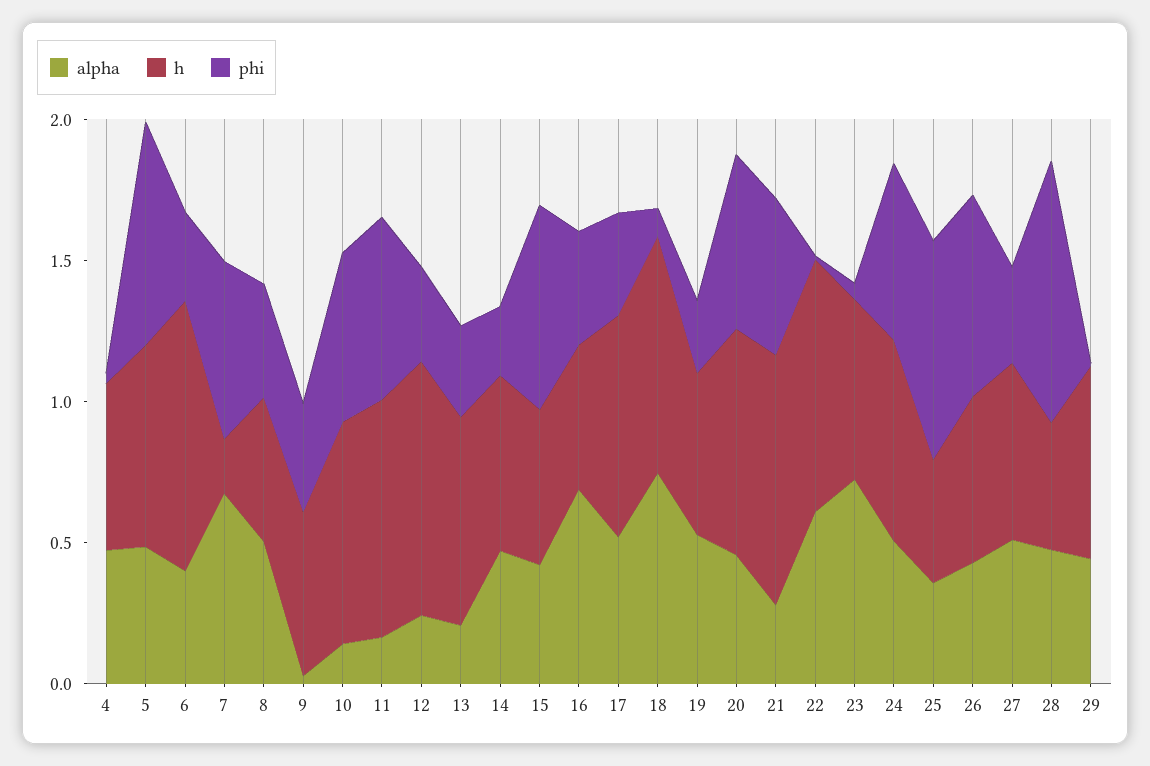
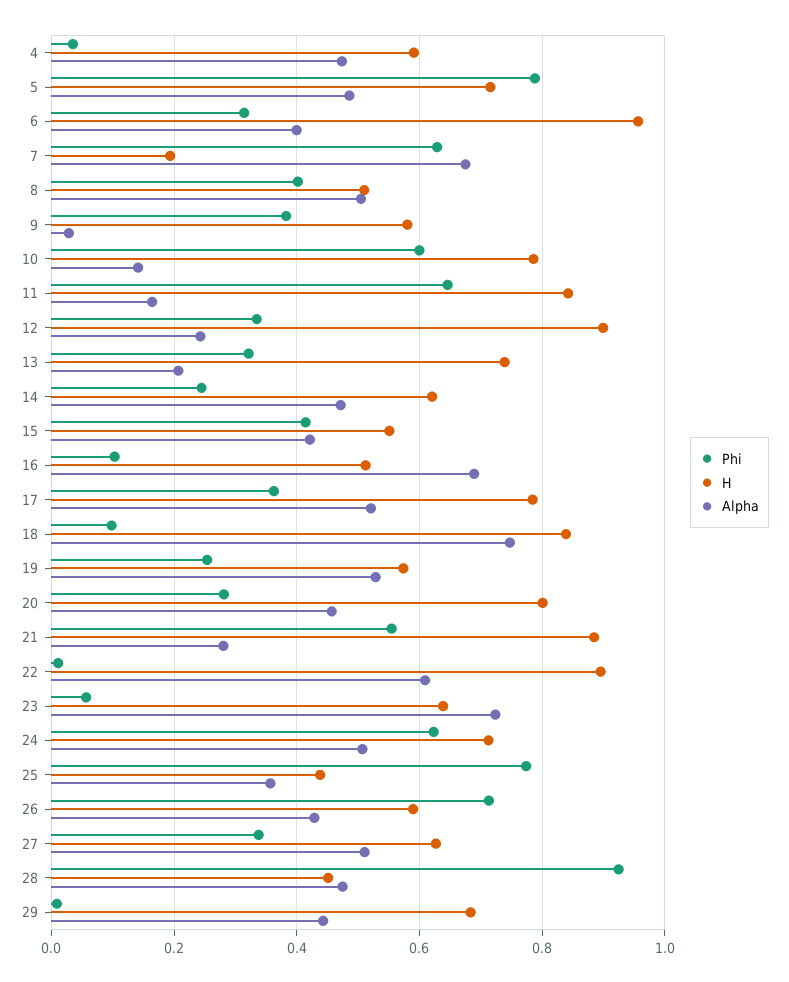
  {
    "alpha": {
      "4": 0.48,
      "5": 0.48,
      "6": 0.4,
      "7": 0.68,
      "8": 0.5,
      "9": 0.02,
      "10": 0.14,
      "11": 0.16,
      "12": 0.24,
      "13": 0.2,
      "14": 0.48,
      "15": 0.42,
      "16": 0.68,
      "17": 0.52,
      "18": 0.74,
      "19": 0.52,
      "20": 0.46,
      "21": 0.28,
      "22": 0.6,
      "23": 0.72,
      "24": 0.5,
      "25": 0.36,
      "26": 0.42,
      "27": 0.52,
      "28": 0.48,
      "29": 0.44
    },
    "h": {
      "4": 0.6,
      "5": 0.72,
      "6": 0.96,
      "7": 0.2,
      "8": 0.52,
      "9": 0.58,
      "10": 0.78,
      "11": 0.84,
      "12": 0.9,
      "13": 0.74,
      "14": 0.62,
      "15": 0.56,
      "16": 0.52,
      "17": 0.78,
      "18": 0.84,
      "19": 0.58,
      "20": 0.8,
      "21": 0.88,
      "22": 0.9,
      "23": 0.64,
      "24": 0.72,
      "25": 0.44,
      "26": 0.58,
      "27": 0.62,
      "28": 0.46,
      "29": 0.68
    },
    "phi": {
      "4": 0.04,
      "5": 0.78,
      "6": 0.32,
      "7": 0.62,
      "8": 0.4,
      "9": 0.38,
      "10": 0.6,
      "11": 0.64,
      "12": 0.34,
      "13": 0.32,
      "14": 0.24,
-     "15": 0.7,
+     "15": 0.42,
-     "16": 0.4,
+     "16": 0.1,
      "17": 0.36,
      "18": 0.1,
      "19": 0.26,
-     "20": 0.6,
+     "20": 0.28,
      "21": 0.56,
      "22": 0.02,
      "23": 0.06,
      "24": 0.62,
      "25": 0.78,
      "26": 0.72,
      "27": 0.34,
      "28": 0.92,
      "29": 0
    }
  }

